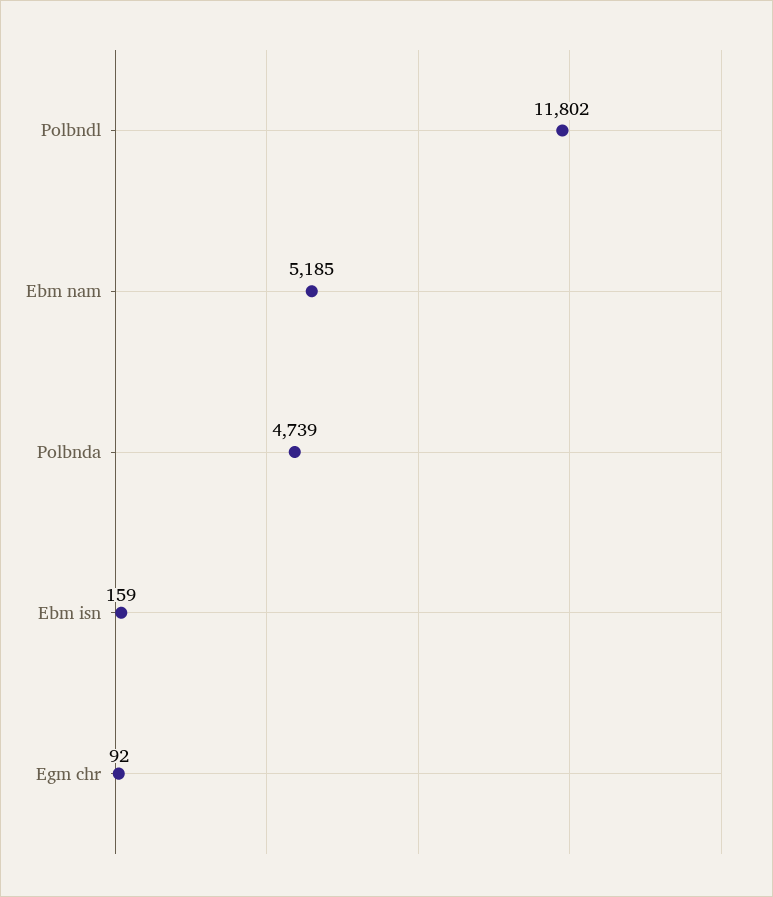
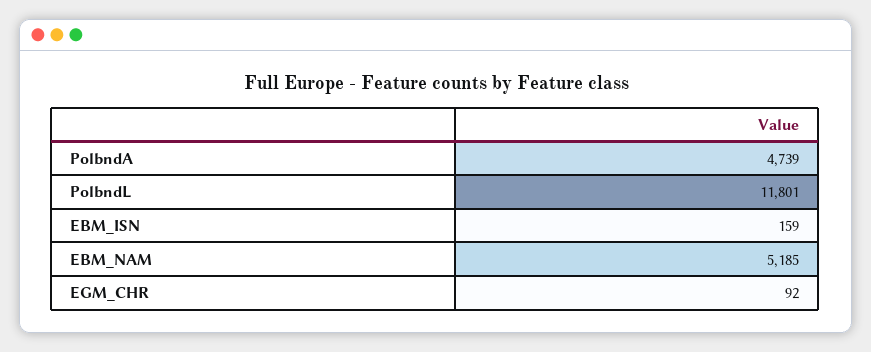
  {
-   "Polbndl": 11802,
+   "Polbndl": 11801,
    "Ebm nam": 5185,
    "Polbnda": 4739,
    "Ebm isn": 159,
    "Egm chr": 92
  }

